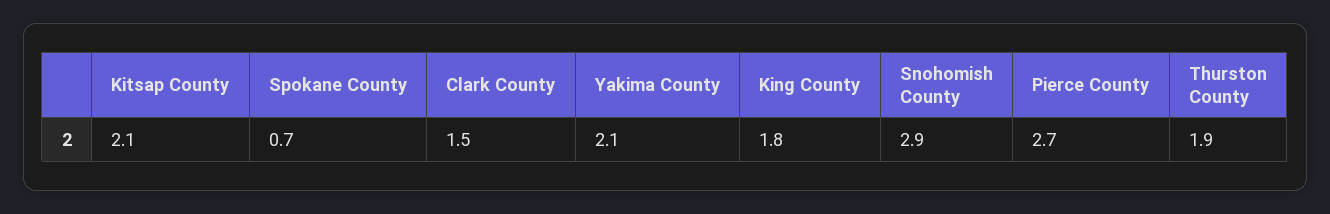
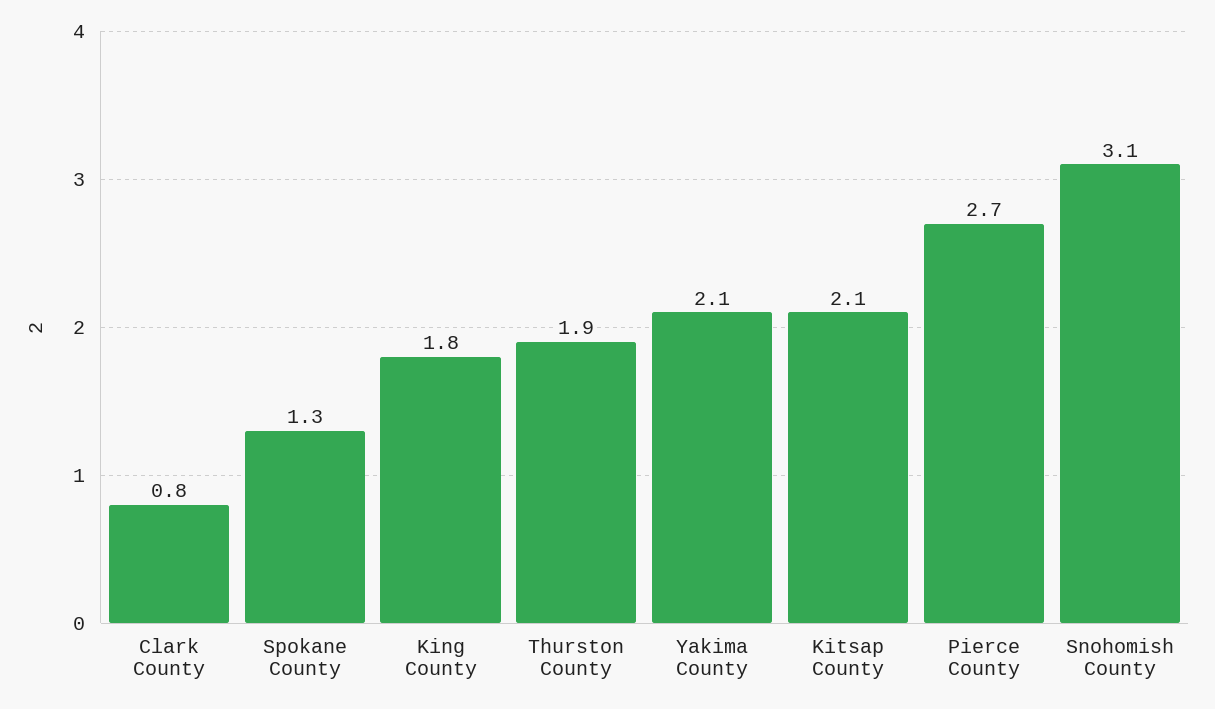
  {
    "Kitsap County": 2.1,
-   "Spokane County": 0.7,
+   "Spokane County": 1.3,
-   "Clark County": 1.5,
+   "Clark County": 0.8,
    "Yakima County": 2.1,
    "King County": 1.8,
-   "Snohomish County": 2.9,
+   "Snohomish County": 3.1,
    "Pierce County": 2.7,
    "Thurston County": 1.9
  }

